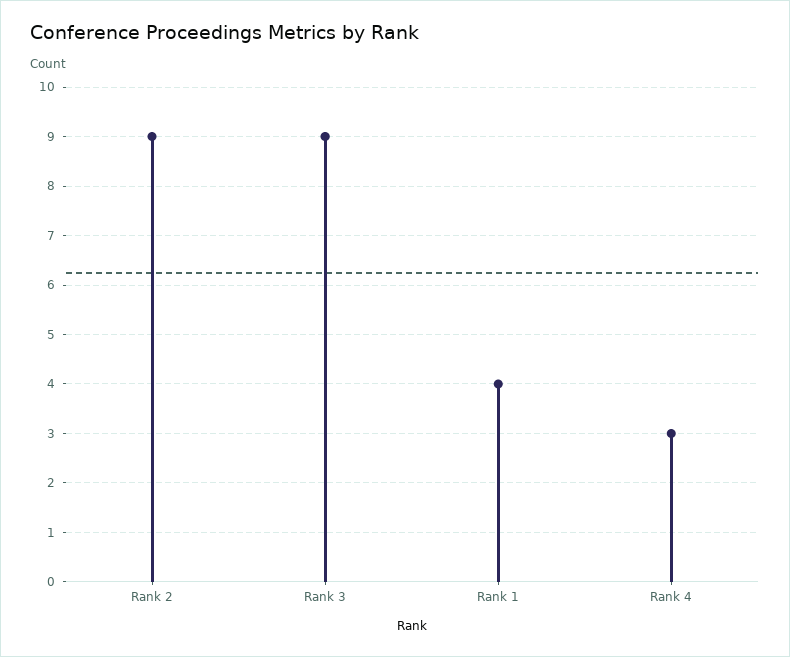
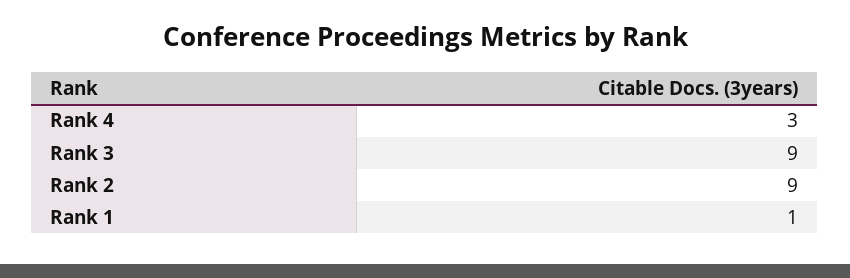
  {
    "Rank 2": 9,
    "Rank 3": 9,
-   "Rank 1": 4,
+   "Rank 1": 1,
    "Rank 4": 3
  }

